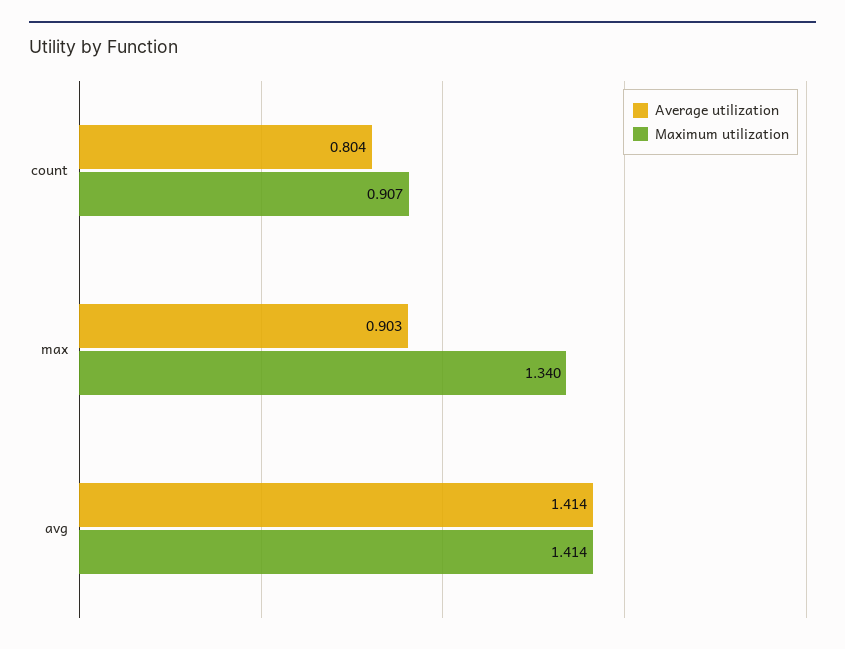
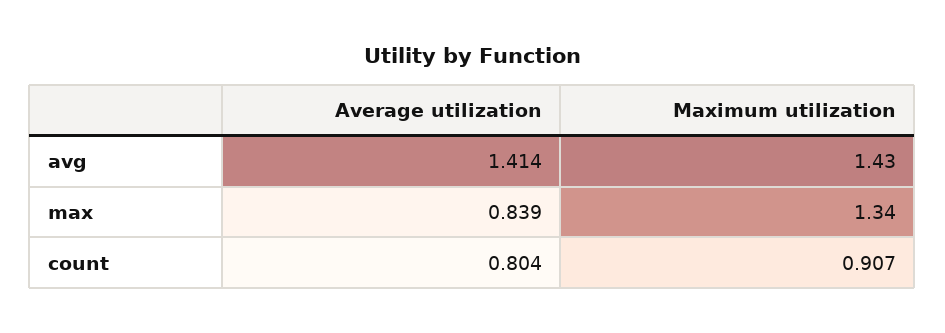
  {
    "Average utilization": {
      "count": 0.804,
-     "max": 0.903,
+     "max": 0.839,
      "avg": 1.414
    },
    "Maximum utilization": {
      "count": 0.907,
      "max": 1.34,
-     "avg": 1.414
+     "avg": 1.43
    }
  }

